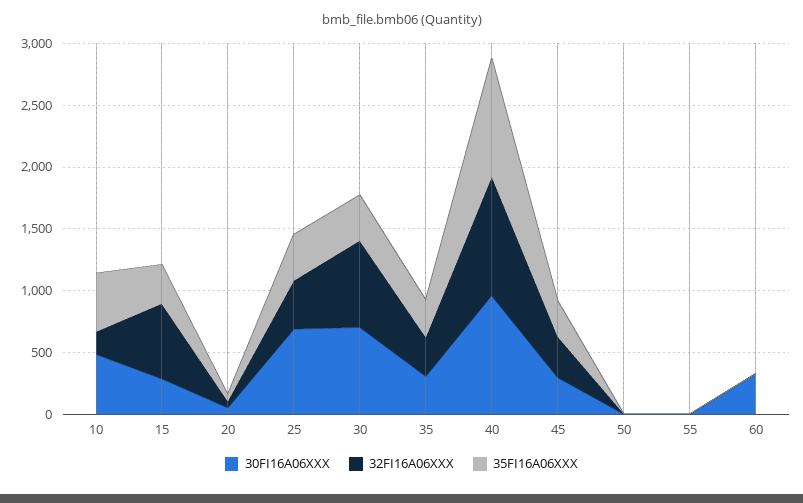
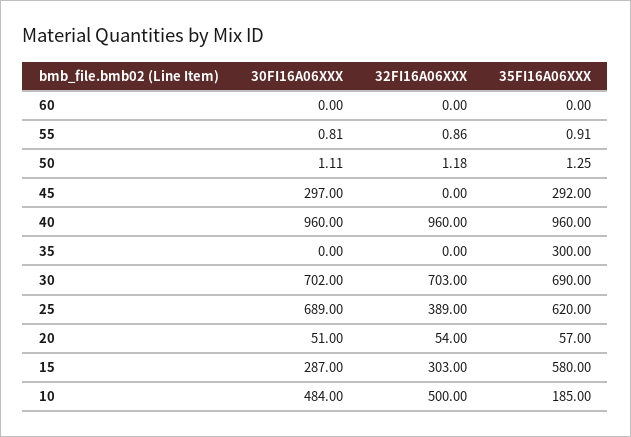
  {
    "30FI16A06XXX": {
      "10": 484,
      "15": 287,
      "20": 51,
      "25": 689,
      "30": 702,
-     "35": 300,
+     "35": 0,
      "40": 960,
      "45": 297,
      "50": 1.11,
      "55": 0.81,
-     "60": 300
+     "60": 0
    },
    "32FI16A06XXX": {
-     "10": 200,
+     "10": 500,
-     "15": 600,
+     "15": 303,
      "20": 54,
      "25": 389,
      "30": 703,
-     "35": 300,
+     "35": 0,
      "40": 960,
-     "45": 300,
+     "45": 0,
      "50": 1.18,
      "55": 0.86,
      "60": 0
    },
    "35FI16A06XXX": {
-     "10": 500,
+     "10": 185,
-     "15": 300,
+     "15": 580,
      "20": 57,
-     "25": 400,
+     "25": 620,
-     "30": 400,
+     "30": 690,
      "35": 300,
      "40": 960,
      "45": 292,
      "50": 1.25,
      "55": 0.91,
      "60": 0
    }
  }

